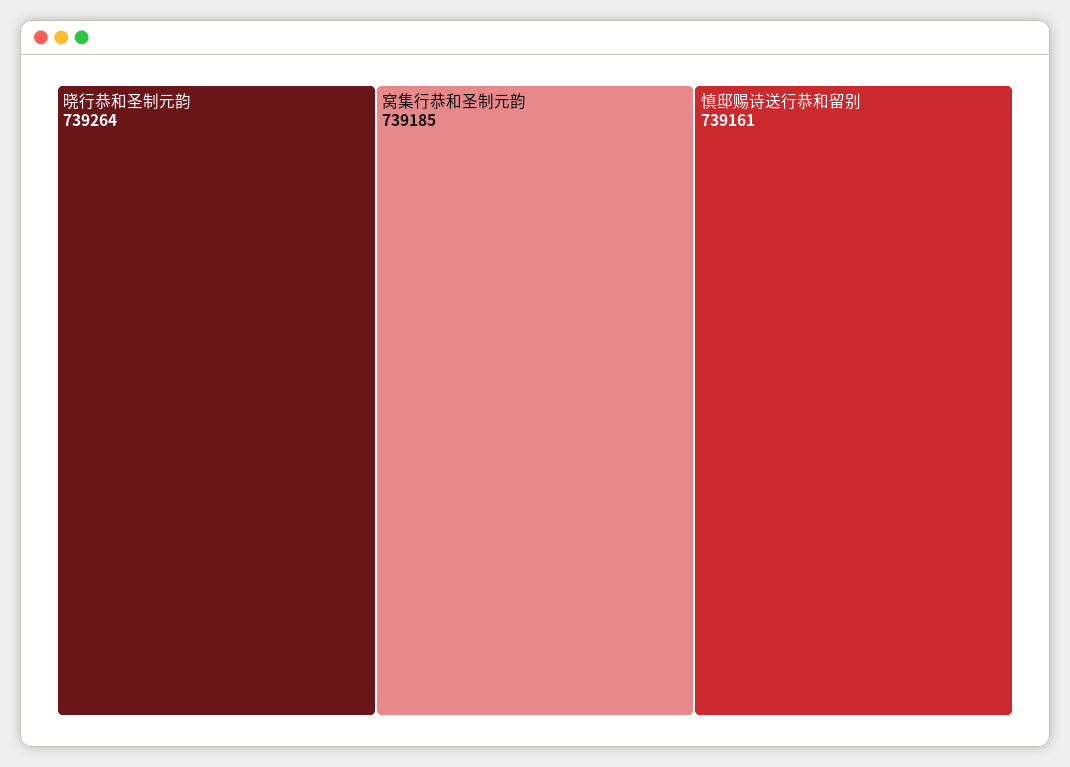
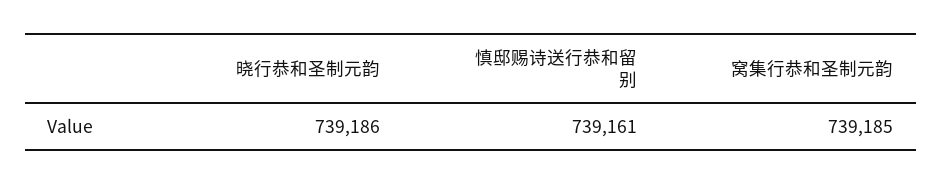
  {
-   "晓行恭和圣制元韵": 739264,
+   "晓行恭和圣制元韵": 739186,
    "窝集行恭和圣制元韵": 739185,
    "慎邸赐诗送行恭和留别": 739161
  }

